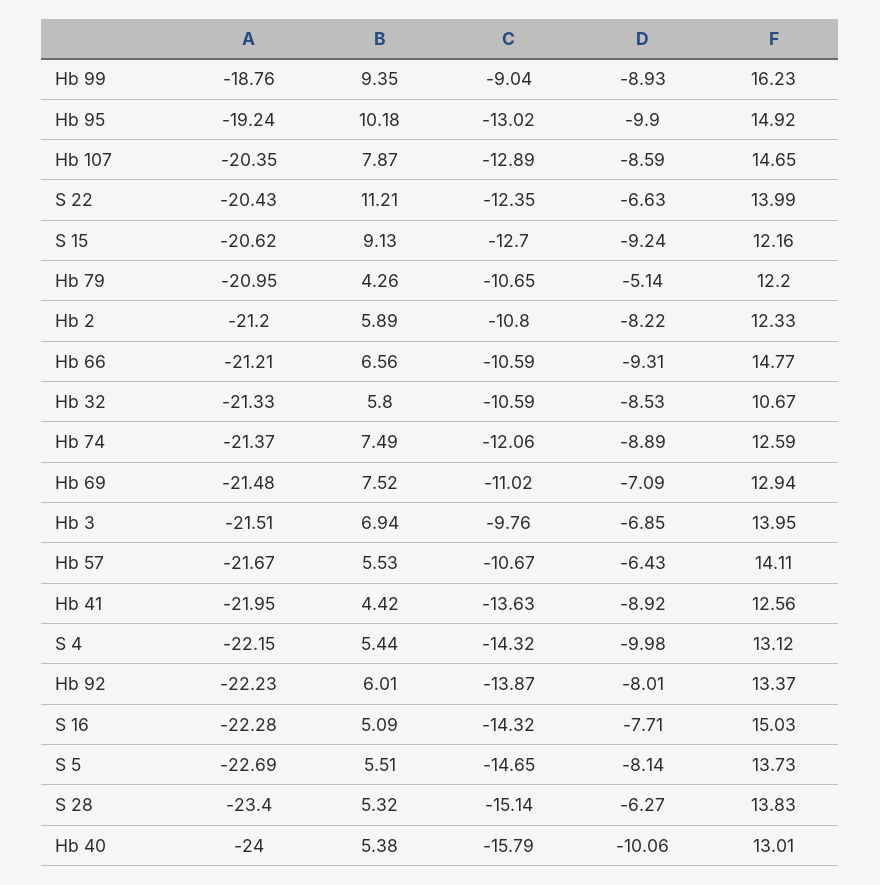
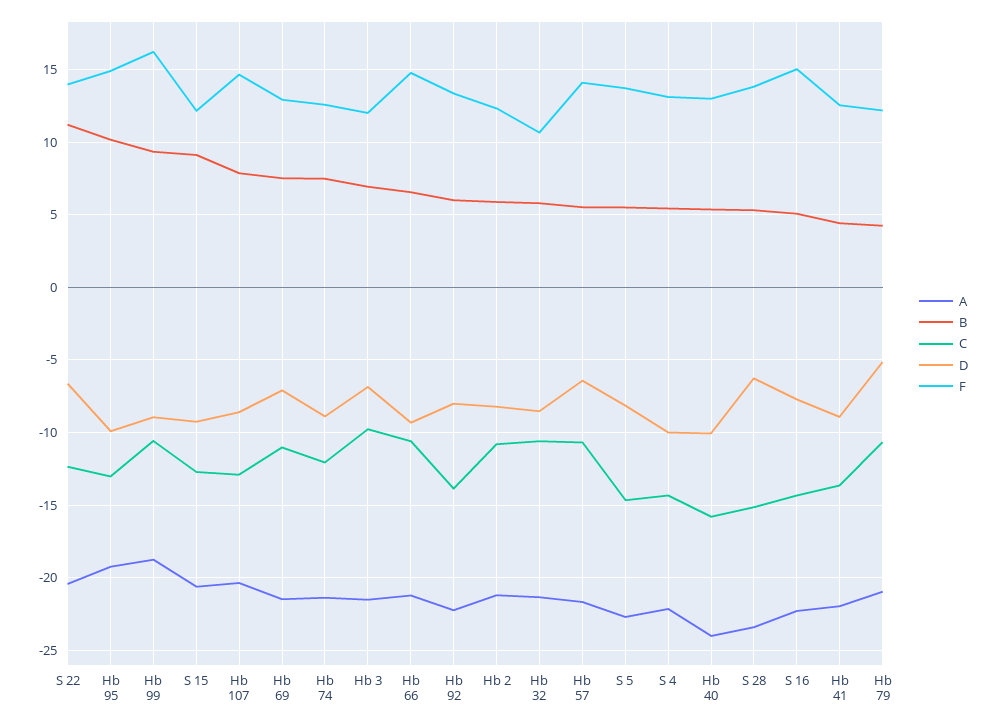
  {
    "A": {
      "Hb 99": -18.76,
      "Hb 95": -19.24,
      "Hb 107": -20.35,
      "S 22": -20.43,
      "S 15": -20.62,
      "Hb 79": -20.95,
      "Hb 2": -21.2,
      "Hb 66": -21.21,
      "Hb 32": -21.33,
      "Hb 74": -21.37,
      "Hb 69": -21.48,
      "Hb 3": -21.51,
      "Hb 57": -21.67,
      "Hb 41": -21.95,
      "S 4": -22.15,
      "Hb 92": -22.23,
      "S 16": -22.28,
      "S 5": -22.69,
      "S 28": -23.4,
      "Hb 40": -24
    },
    "B": {
      "Hb 99": 9.35,
      "Hb 95": 10.18,
      "Hb 107": 7.87,
      "S 22": 11.21,
      "S 15": 9.13,
      "Hb 79": 4.26,
      "Hb 2": 5.89,
      "Hb 66": 6.56,
      "Hb 32": 5.8,
      "Hb 74": 7.49,
      "Hb 69": 7.52,
      "Hb 3": 6.94,
      "Hb 57": 5.53,
      "Hb 41": 4.42,
      "S 4": 5.44,
      "Hb 92": 6.01,
      "S 16": 5.09,
      "S 5": 5.51,
      "S 28": 5.32,
      "Hb 40": 5.38
    },
    "C": {
-     "Hb 99": -9.04,
+     "Hb 99": -10.5,
      "Hb 95": -13.02,
      "Hb 107": -12.89,
      "S 22": -12.35,
      "S 15": -12.7,
      "Hb 79": -10.65,
      "Hb 2": -10.8,
      "Hb 66": -10.59,
      "Hb 32": -10.59,
      "Hb 74": -12.06,
      "Hb 69": -11.02,
      "Hb 3": -9.76,
      "Hb 57": -10.67,
      "Hb 41": -13.63,
      "S 4": -14.32,
      "Hb 92": -13.87,
      "S 16": -14.32,
      "S 5": -14.65,
      "S 28": -15.14,
      "Hb 40": -15.79
    },
    "D": {
      "Hb 99": -8.93,
      "Hb 95": -9.9,
      "Hb 107": -8.59,
      "S 22": -6.63,
      "S 15": -9.24,
      "Hb 79": -5.14,
      "Hb 2": -8.22,
      "Hb 66": -9.31,
      "Hb 32": -8.53,
      "Hb 74": -8.89,
      "Hb 69": -7.09,
      "Hb 3": -6.85,
      "Hb 57": -6.43,
      "Hb 41": -8.92,
      "S 4": -9.98,
      "Hb 92": -8.01,
      "S 16": -7.71,
      "S 5": -8.14,
      "S 28": -6.27,
      "Hb 40": -10.06
    },
    "F": {
      "Hb 99": 16.23,
      "Hb 95": 14.92,
      "Hb 107": 14.65,
      "S 22": 13.99,
      "S 15": 12.16,
      "Hb 79": 12.2,
      "Hb 2": 12.33,
      "Hb 66": 14.77,
      "Hb 32": 10.67,
      "Hb 74": 12.59,
      "Hb 69": 12.94,
-     "Hb 3": 13.95,
+     "Hb 3": 12,
      "Hb 57": 14.11,
      "Hb 41": 12.56,
      "S 4": 13.12,
      "Hb 92": 13.37,
      "S 16": 15.03,
      "S 5": 13.73,
      "S 28": 13.83,
      "Hb 40": 13.01
    }
  }

